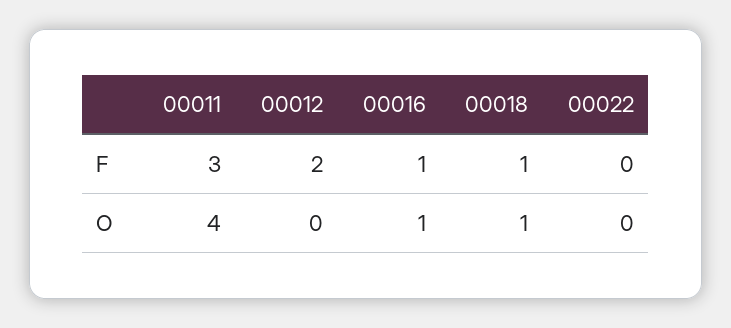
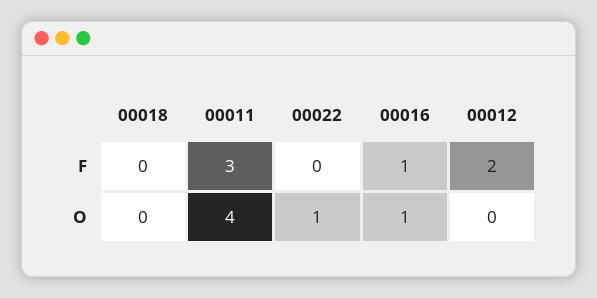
  {
    "00011": {
      "F": 3,
      "O": 4
    },
    "00012": {
      "F": 2,
      "O": 0
    },
    "00016": {
      "F": 1,
      "O": 1
    },
    "00018": {
-     "F": 1,
+     "F": 0,
-     "O": 1
+     "O": 0
    },
    "00022": {
      "F": 0,
-     "O": 0
+     "O": 1
    }
  }

